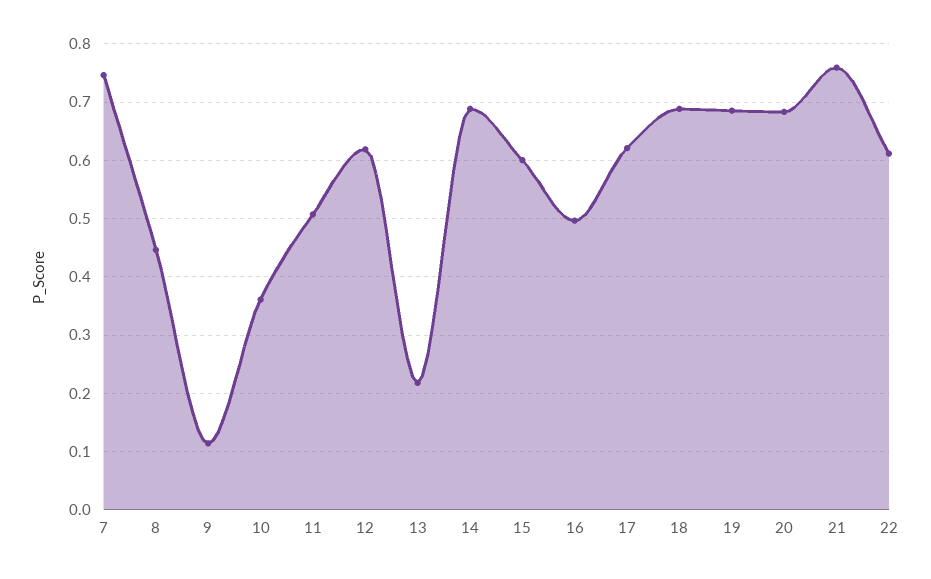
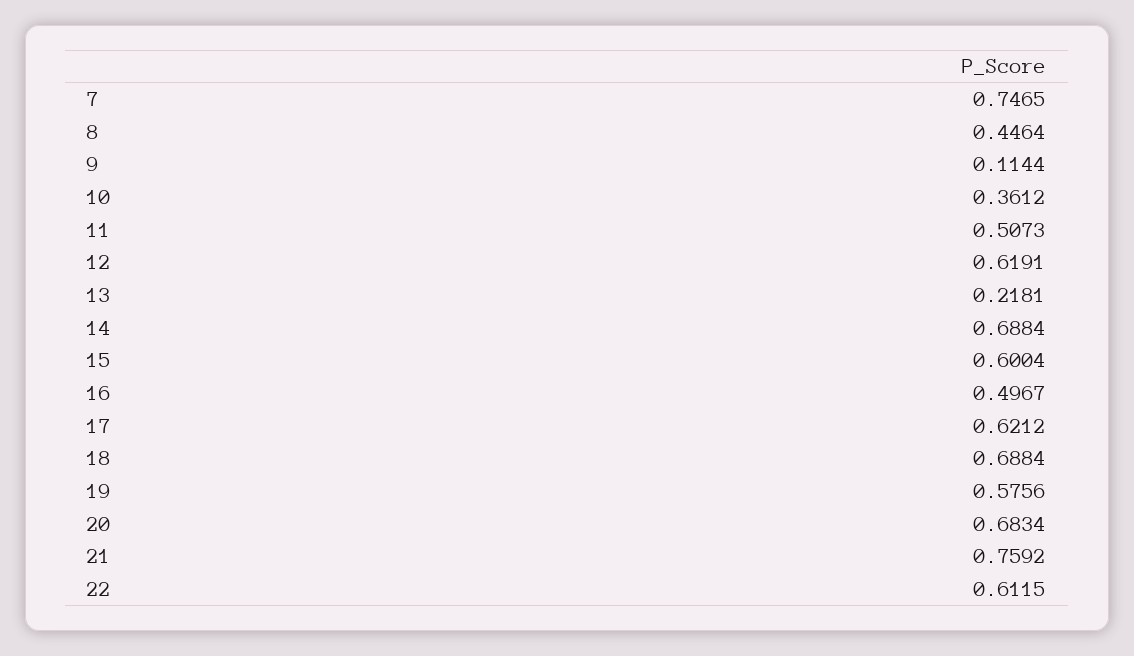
  {
    "7": 0.7465,
    "8": 0.4464,
    "9": 0.1144,
    "10": 0.3612,
    "11": 0.5073,
    "12": 0.6191,
    "13": 0.2181,
    "14": 0.6884,
    "15": 0.6004,
    "16": 0.4967,
    "17": 0.6212,
    "18": 0.6884,
-   "19": 0.68,
+   "19": 0.5756,
    "20": 0.6834,
    "21": 0.7592,
    "22": 0.6115
  }

